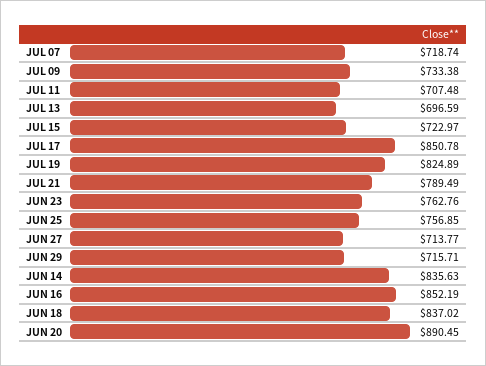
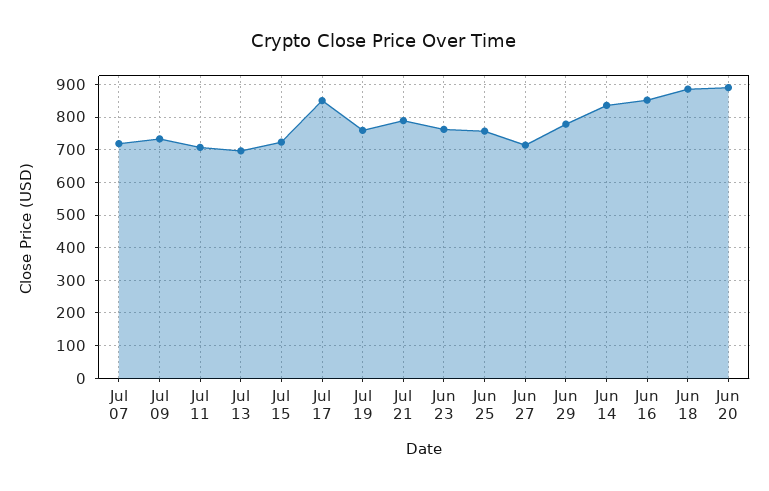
  {
    "JUL 07": 718.74,
    "JUL 09": 733.38,
    "JUL 11": 707.48,
    "JUL 13": 696.59,
    "JUL 15": 722.97,
    "JUL 17": 850.78,
-   "JUL 19": 824.89,
+   "JUL 19": 760,
    "JUL 21": 789.49,
    "JUN 23": 762.76,
    "JUN 25": 756.85,
    "JUN 27": 713.77,
-   "JUN 29": 715.71,
+   "JUN 29": 780,
    "JUN 14": 835.63,
    "JUN 16": 852.19,
-   "JUN 18": 837.02,
+   "JUN 18": 880,
    "JUN 20": 890.45
  }

